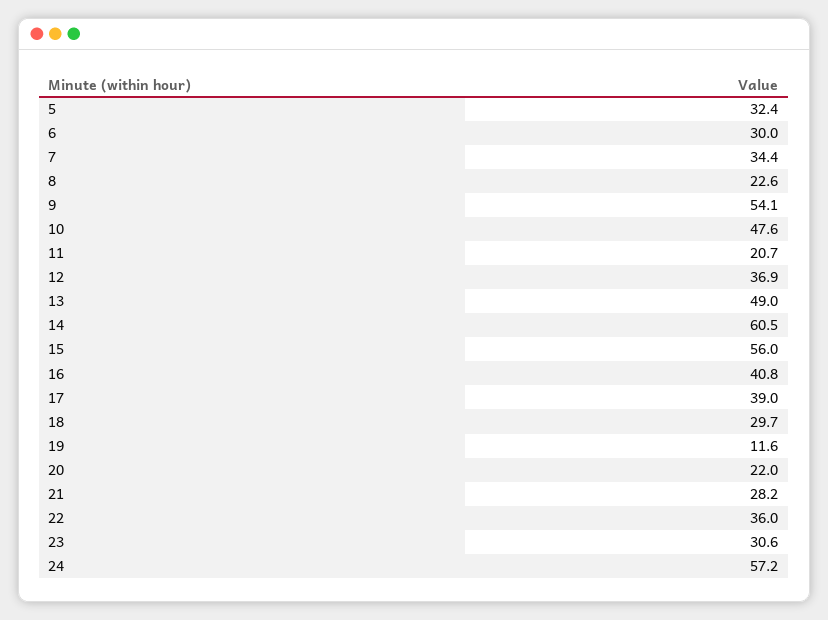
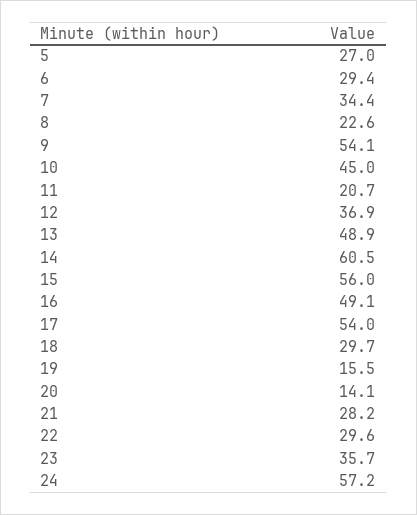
  {
-   "5": 32.4,
+   "5": 27,
-   "6": 30,
+   "6": 29.4,
    "7": 34.4,
    "8": 22.6,
    "9": 54.1,
-   "10": 47.6,
+   "10": 45,
    "11": 20.7,
    "12": 36.9,
-   "13": 49,
+   "13": 48.9,
    "14": 60.5,
    "15": 56,
-   "16": 40.8,
+   "16": 49.1,
-   "17": 39,
+   "17": 54,
    "18": 29.7,
-   "19": 11.6,
+   "19": 15.5,
-   "20": 22,
+   "20": 14.1,
    "21": 28.2,
-   "22": 36,
+   "22": 29.6,
-   "23": 30.6,
+   "23": 35.7,
    "24": 57.2
  }

